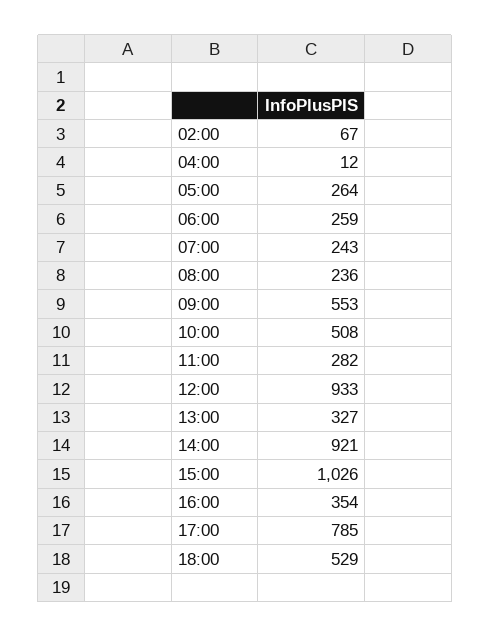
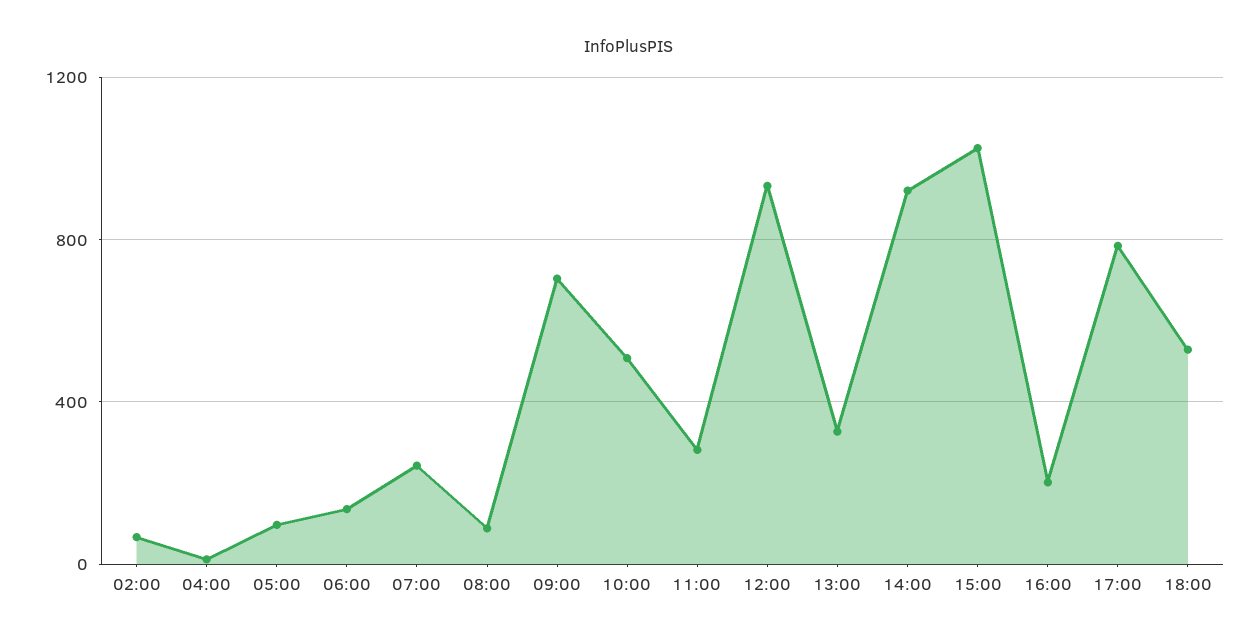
  {
    "02:00": 67,
    "04:00": 12,
-   "05:00": 264,
+   "05:00": 100,
-   "06:00": 259,
+   "06:00": 150,
    "07:00": 243,
-   "08:00": 236,
+   "08:00": 100,
-   "09:00": 553,
+   "09:00": 700,
    "10:00": 508,
    "11:00": 282,
    "12:00": 933,
    "13:00": 327,
    "14:00": 921,
    "15:00": 1026,
-   "16:00": 354,
+   "16:00": 200,
    "17:00": 785,
    "18:00": 529
  }

